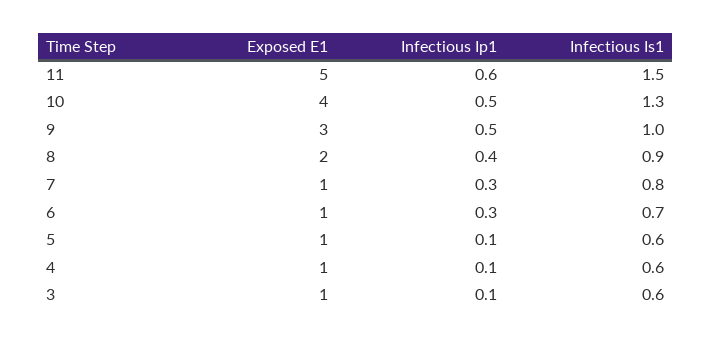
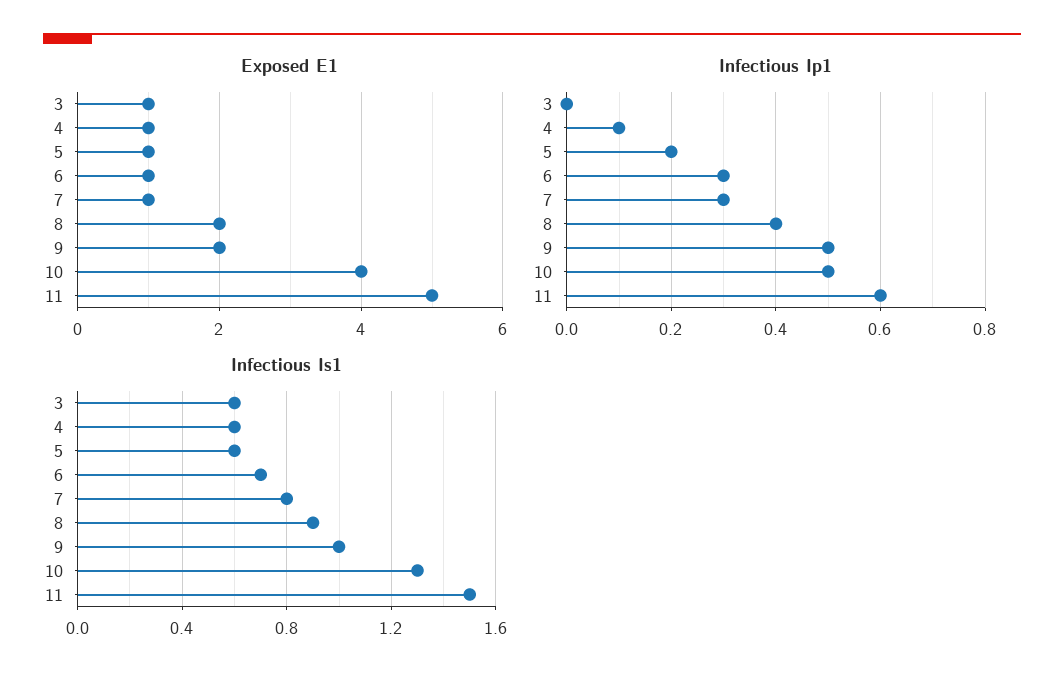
  {
    "Exposed E1": {
      "11": 5,
      "10": 4,
-     "9": 3,
+     "9": 2,
      "8": 2,
      "7": 1,
      "6": 1,
      "5": 1,
      "4": 1,
      "3": 1
    },
    "Infectious Ip1": {
      "11": 0.6,
      "10": 0.5,
      "9": 0.5,
      "8": 0.4,
      "7": 0.3,
      "6": 0.3,
-     "5": 0.1,
+     "5": 0.2,
      "4": 0.1,
-     "3": 0.1
+     "3": 0
    },
    "Infectious Is1": {
      "11": 1.5,
      "10": 1.3,
      "9": 1,
      "8": 0.9,
      "7": 0.8,
      "6": 0.7,
      "5": 0.6,
      "4": 0.6,
      "3": 0.6
    }
  }

